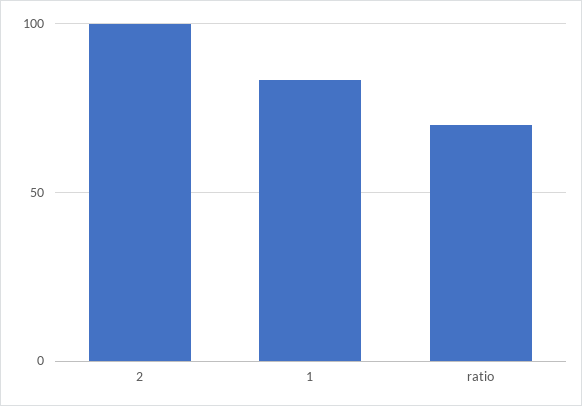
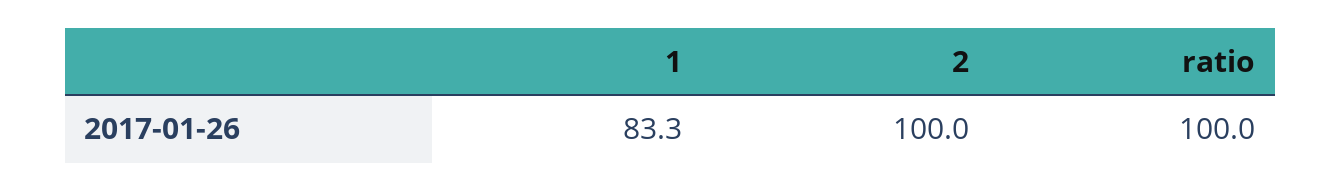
  {
    "2": 100,
    "1": 83.3,
-   "ratio": 70
+   "ratio": 100
  }

